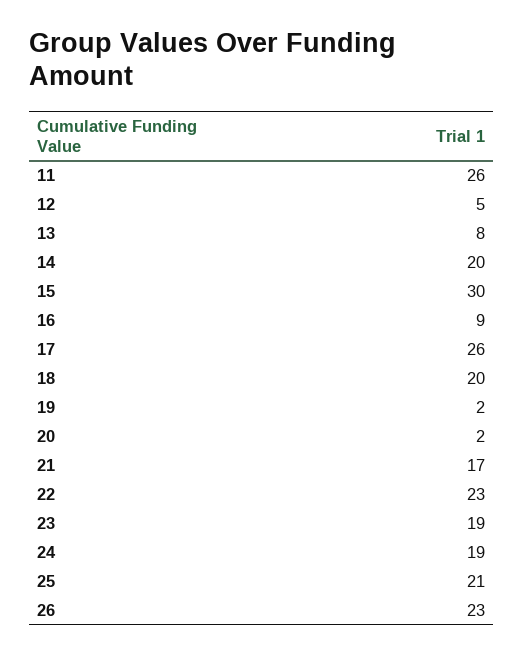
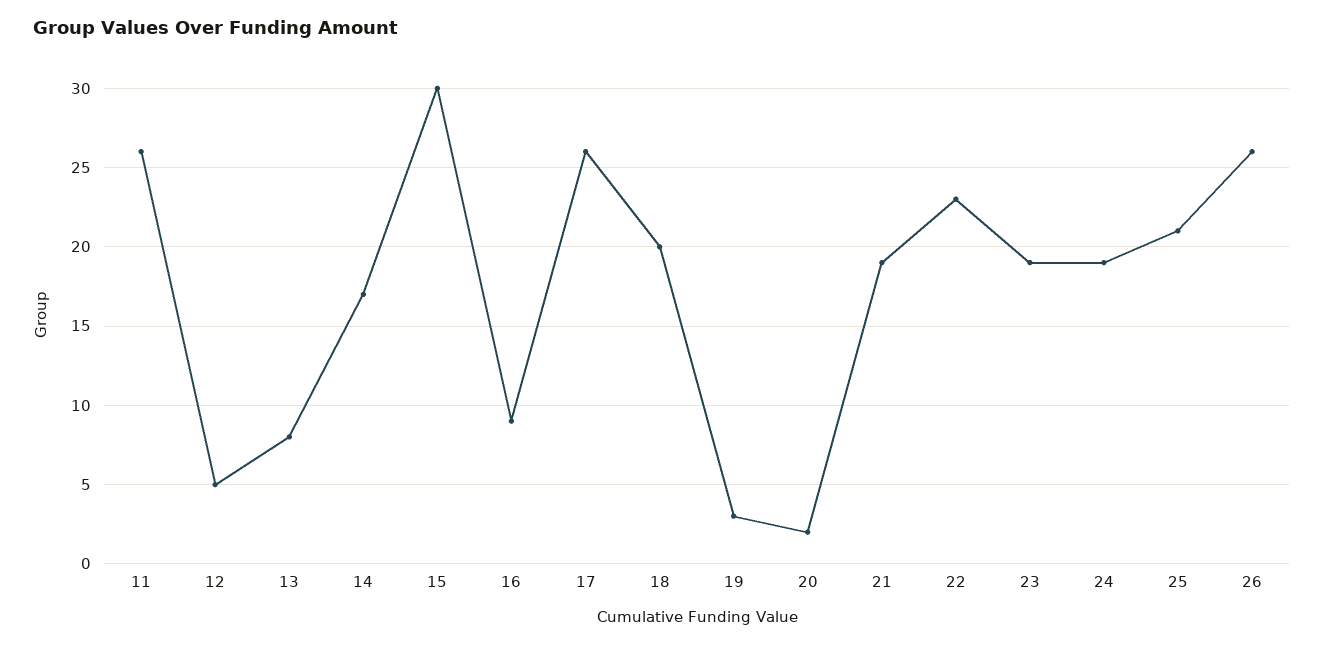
  {
    "11": 26,
    "12": 5,
    "13": 8,
-   "14": 20,
+   "14": 17,
    "15": 30,
    "16": 9,
    "17": 26,
    "18": 20,
-   "19": 2,
+   "19": 3,
    "20": 2,
-   "21": 17,
+   "21": 19,
    "22": 23,
    "23": 19,
    "24": 19,
    "25": 21,
-   "26": 23
+   "26": 26
  }

